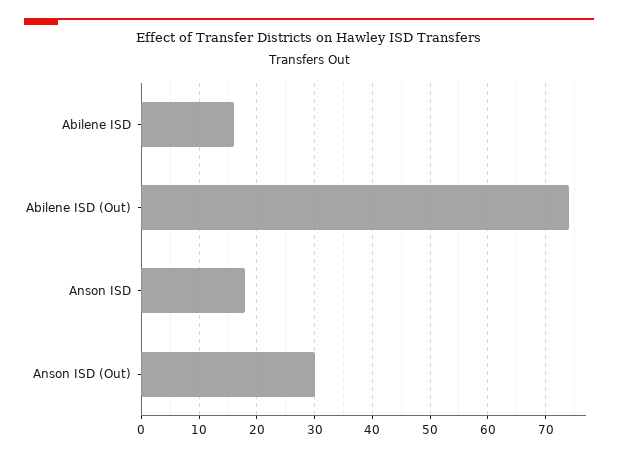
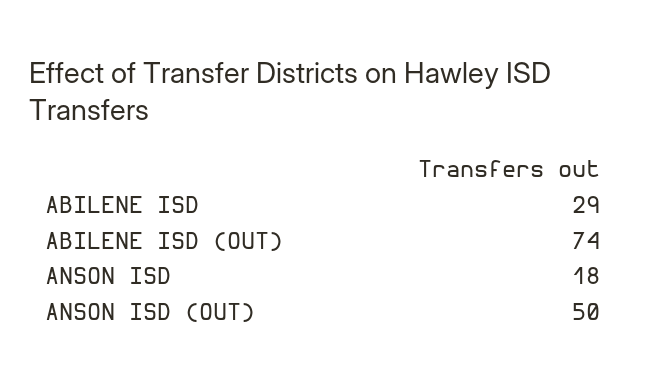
  {
-   "Abilene ISD": 15,
+   "Abilene ISD": 29,
    "Abilene ISD (Out)": 74,
    "Anson ISD": 18,
-   "Anson ISD (Out)": 30
+   "Anson ISD (Out)": 50
  }

